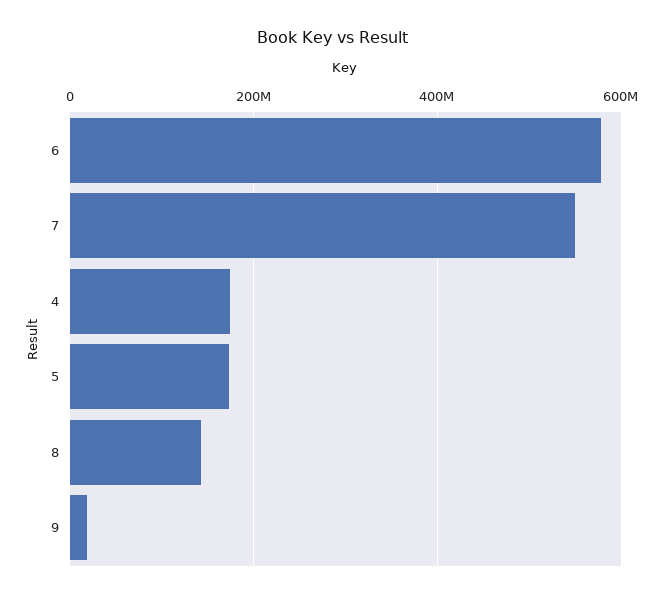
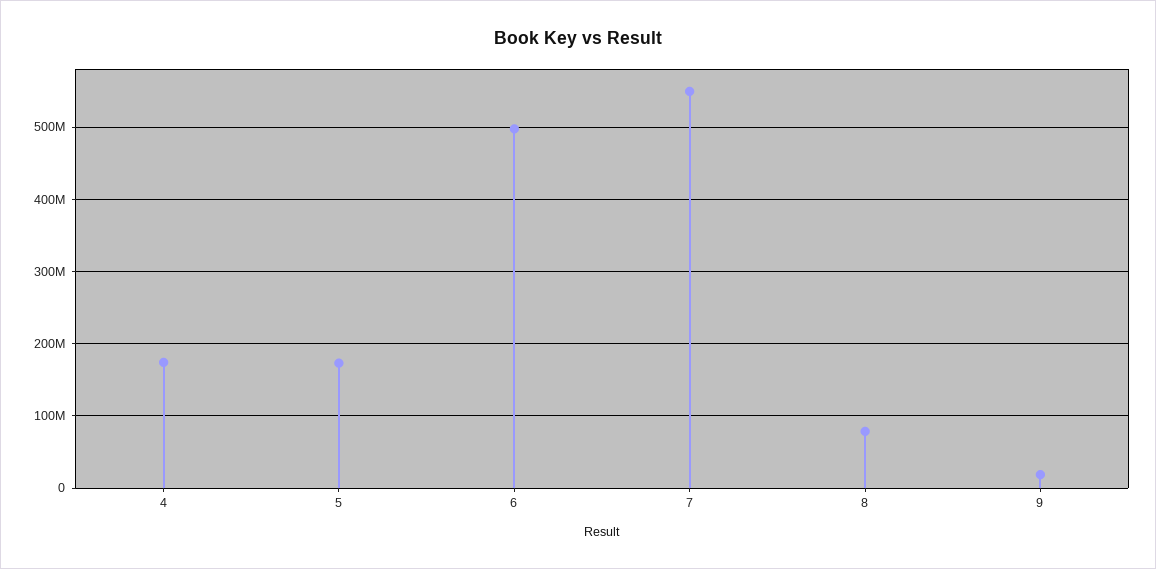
  {
-   "6": 580000000,
+   "6": 500000000,
    "7": 550000000,
    "4": 170000000,
    "5": 170000000,
-   "8": 140000000,
+   "8": 80000000,
    "9": 20000000
  }

